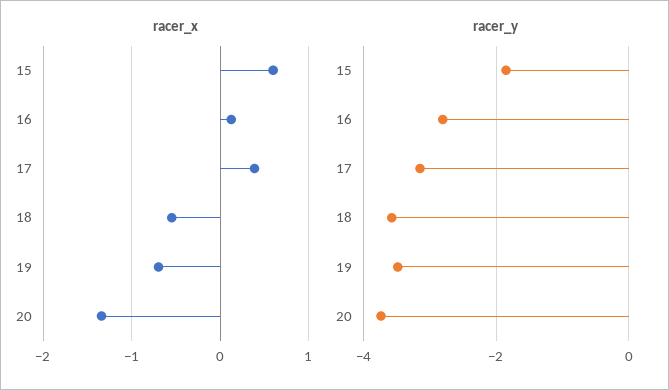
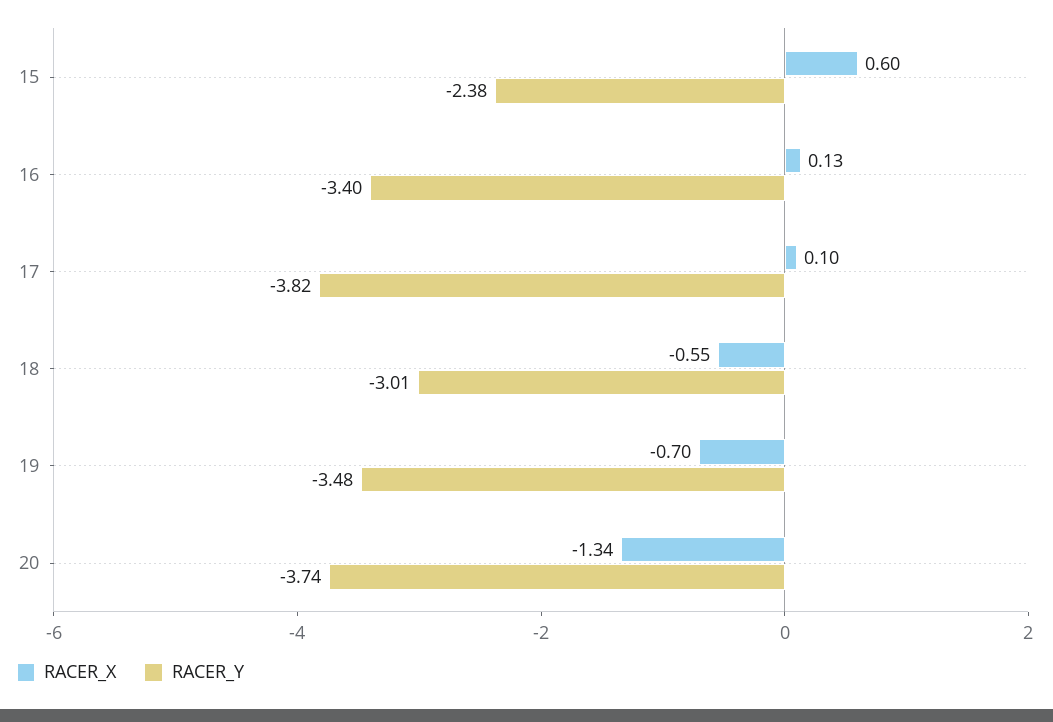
  {
    "racer_x": {
      "15": 0.6,
      "16": 0.13,
-     "17": 0.4,
+     "17": 0.1,
      "18": -0.55,
      "19": -0.7,
      "20": -1.34
    },
    "racer_y": {
-     "15": -1.8,
+     "15": -2.38,
-     "16": -2.8,
+     "16": -3.4,
-     "17": -3.2,
+     "17": -3.82,
-     "18": -3.6,
+     "18": -3.01,
      "19": -3.48,
      "20": -3.74
    }
  }

